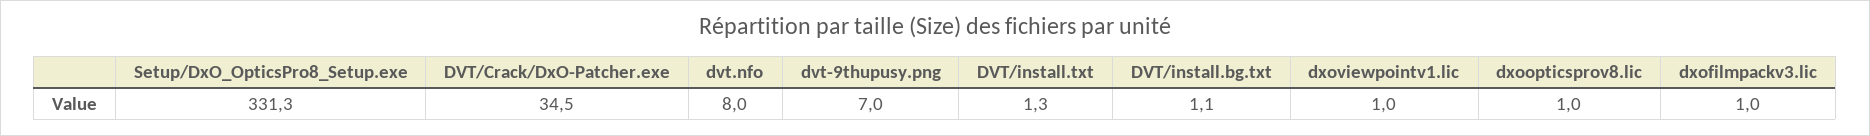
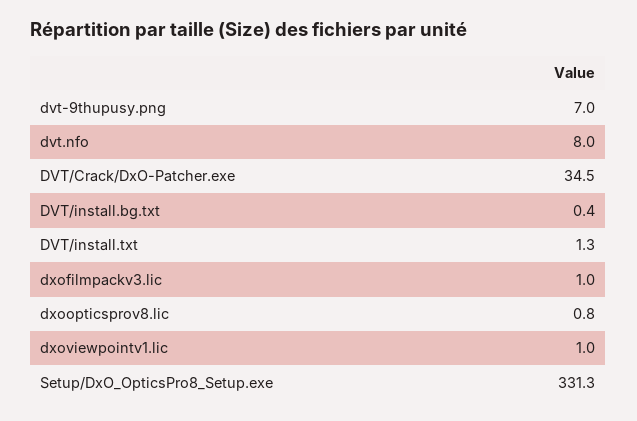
  {
    "Setup/DxO_OpticsPro8_Setup.exe": 331.3,
    "DVT/Crack/DxO-Patcher.exe": 34.5,
    "dvt.nfo": 8,
    "dvt-9thupusy.png": 7,
    "DVT/install.txt": 1.3,
-   "DVT/install.bg.txt": 1.1,
+   "DVT/install.bg.txt": 0.4,
    "dxoviewpointv1.lic": 1,
-   "dxoopticsprov8.lic": 1,
+   "dxoopticsprov8.lic": 0.8,
    "dxofilmpackv3.lic": 1
  }

